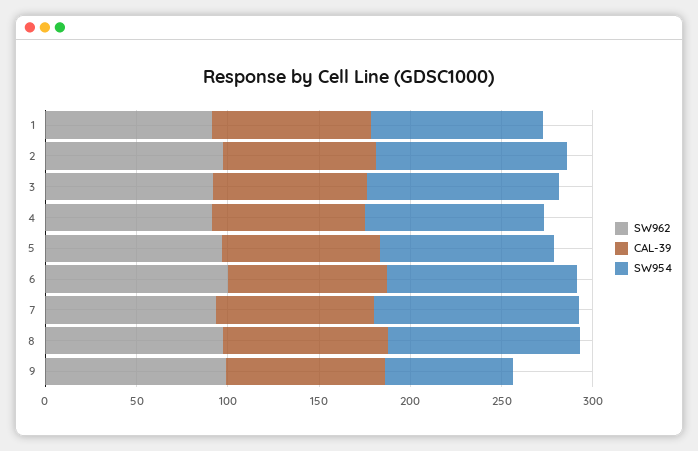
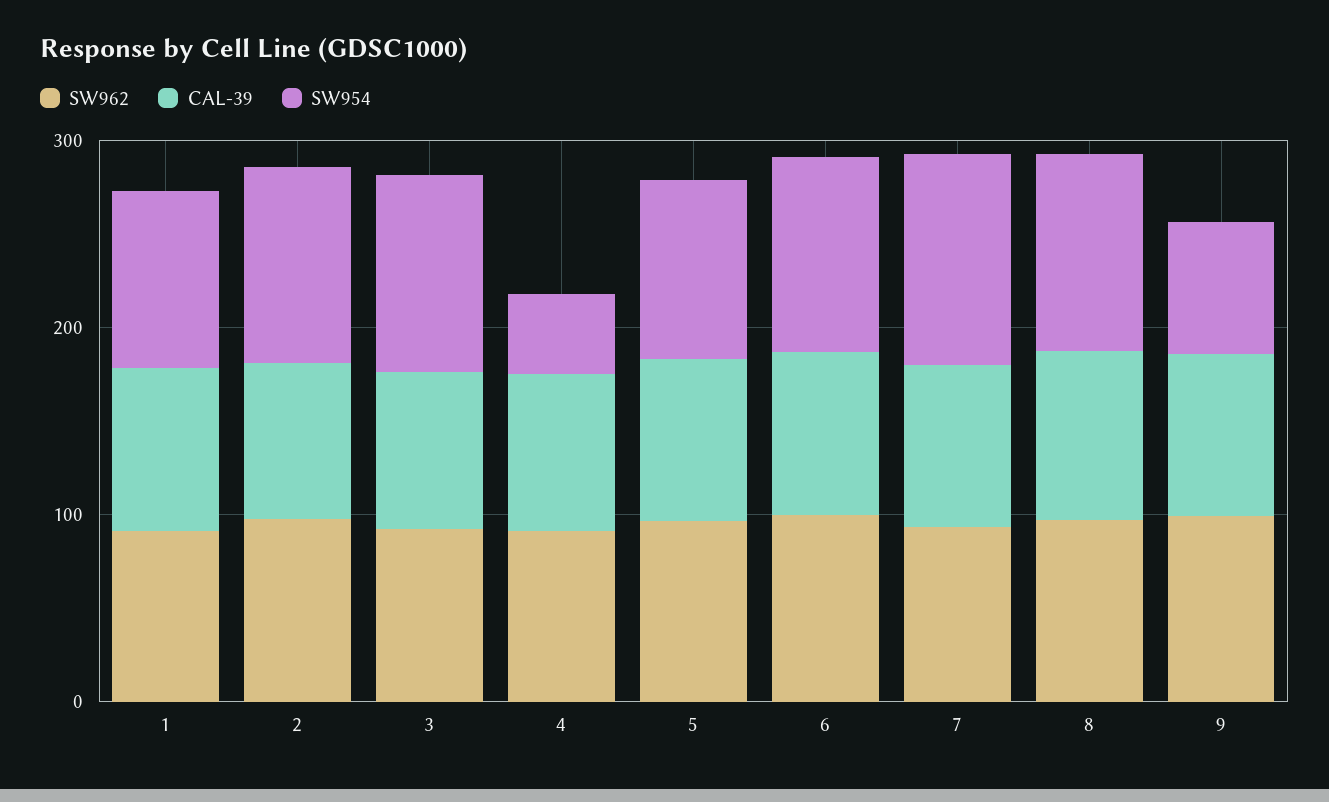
  {
    "SW962": {
      "1": 90,
      "2": 100,
      "3": 90,
      "4": 90,
      "5": 100,
      "6": 100,
      "7": 90,
      "8": 100,
      "9": 100
    },
    "CAL-39": {
      "1": 90,
      "2": 80,
      "3": 80,
      "4": 80,
      "5": 90,
      "6": 90,
      "7": 90,
      "8": 90,
      "9": 90
    },
    "SW954": {
      "1": 90,
      "2": 100,
      "3": 110,
-     "4": 100,
+     "4": 40,
      "5": 100,
      "6": 100,
      "7": 110,
      "8": 110,
      "9": 70
    }
  }

